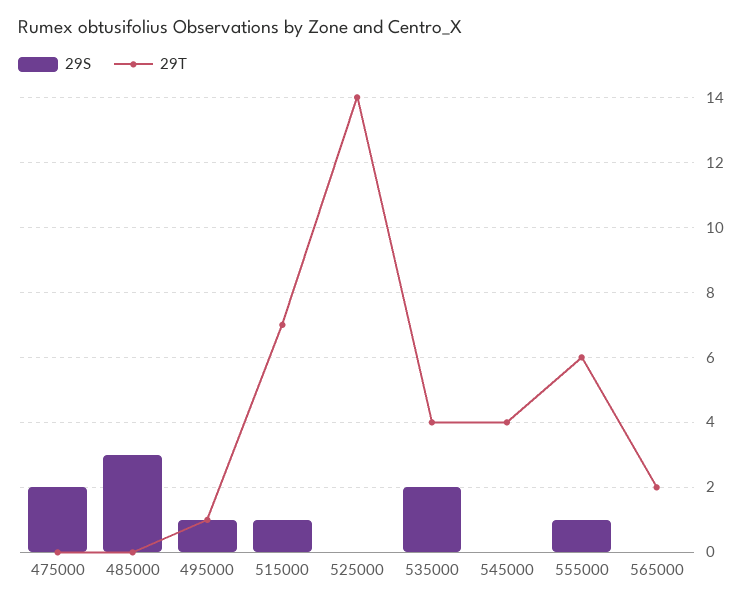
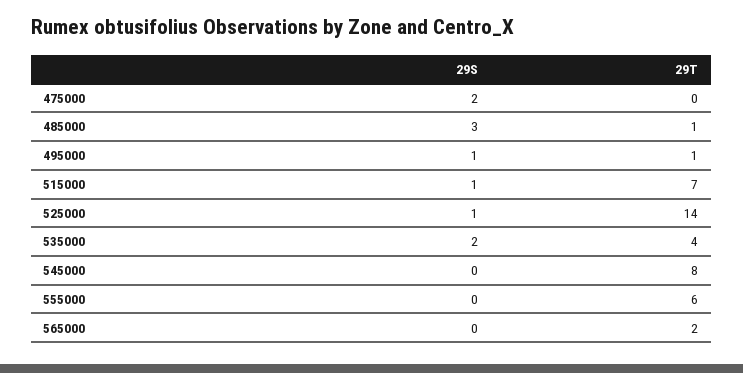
  {
    "29S": {
      "475000": 2,
      "485000": 3,
      "495000": 1,
      "515000": 1,
-     "525000": 0,
+     "525000": 1,
      "535000": 2,
      "545000": 0,
-     "555000": 1,
+     "555000": 0,
      "565000": 0
    },
    "29T": {
      "475000": 0,
-     "485000": 0,
+     "485000": 1,
      "495000": 1,
      "515000": 7,
      "525000": 14,
      "535000": 4,
-     "545000": 4,
+     "545000": 8,
      "555000": 6,
      "565000": 2
    }
  }

